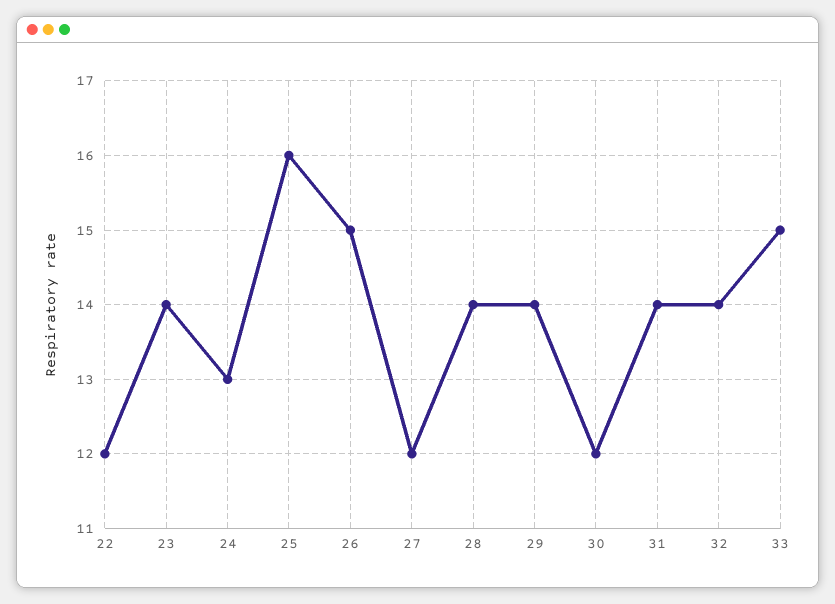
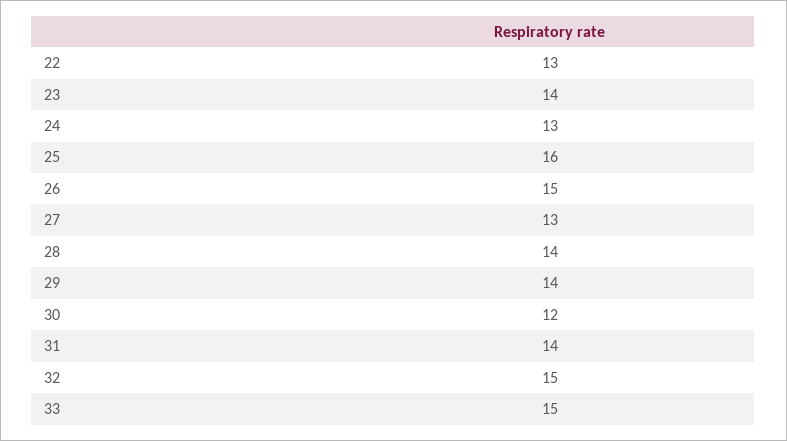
  {
-   "22": 12,
+   "22": 13,
    "23": 14,
    "24": 13,
    "25": 16,
    "26": 15,
-   "27": 12,
+   "27": 13,
    "28": 14,
    "29": 14,
    "30": 12,
    "31": 14,
-   "32": 14,
+   "32": 15,
    "33": 15
  }

